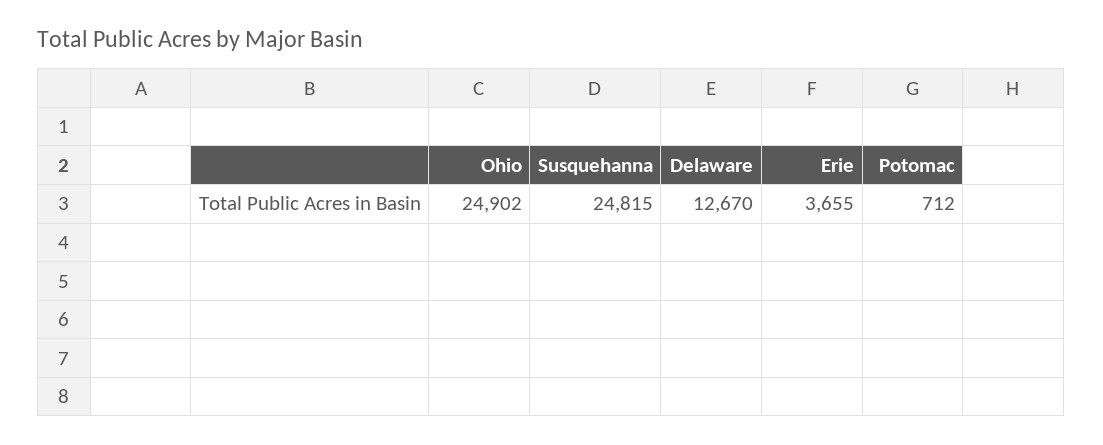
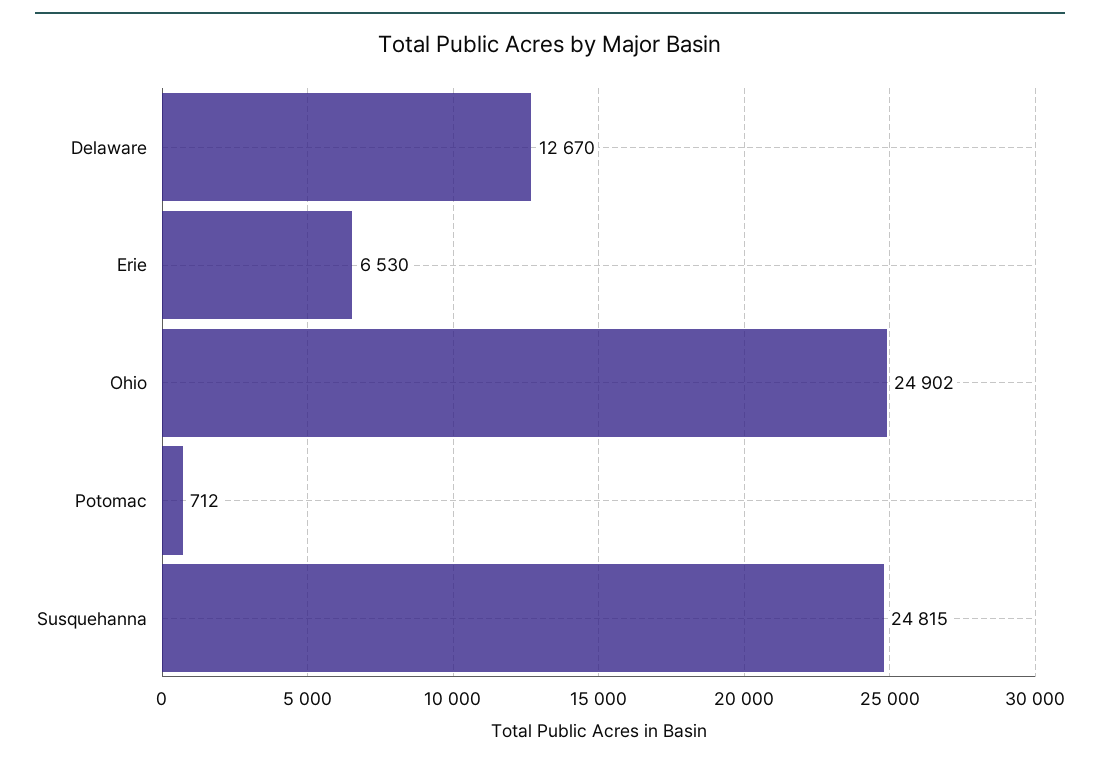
  {
    "Ohio": 24902,
    "Susquehanna": 24815,
    "Delaware": 12670,
-   "Erie": 3655,
+   "Erie": 6530,
    "Potomac": 712
  }

